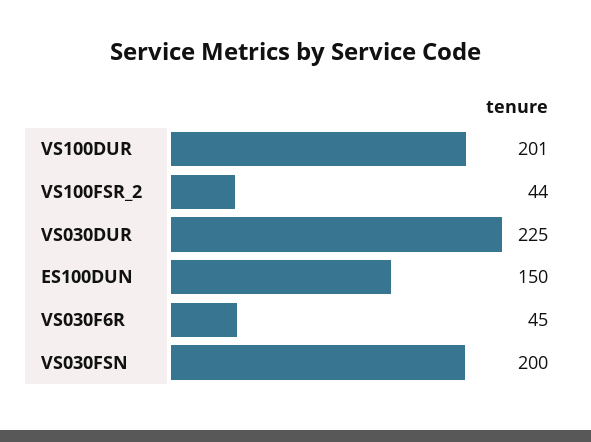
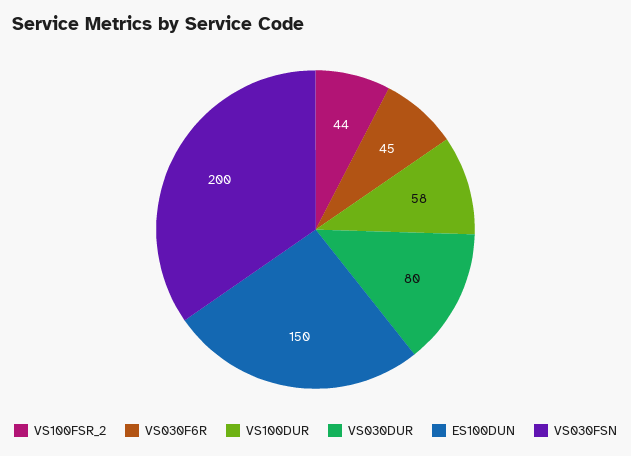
  {
-   "VS100DUR": 201,
+   "VS100DUR": 58,
    "VS100FSR_2": 44,
-   "VS030DUR": 225,
+   "VS030DUR": 80,
    "ES100DUN": 150,
    "VS030F6R": 45,
    "VS030FSN": 200
  }

